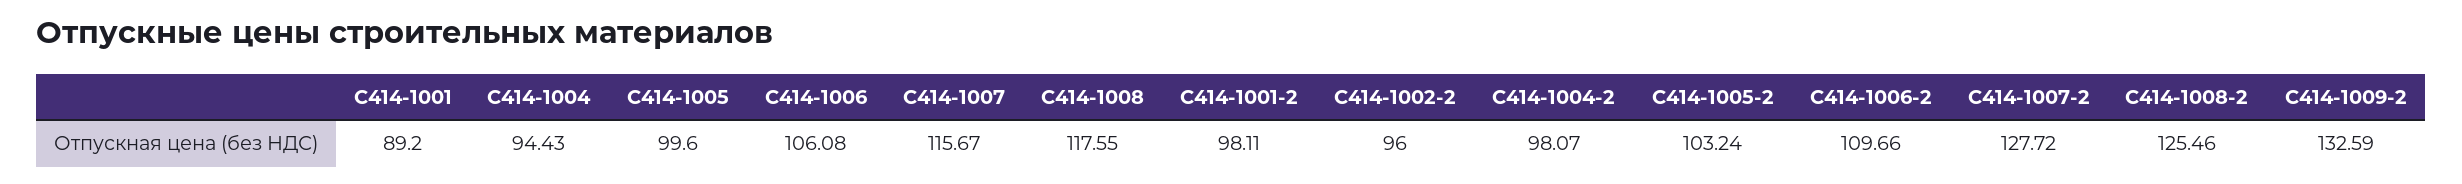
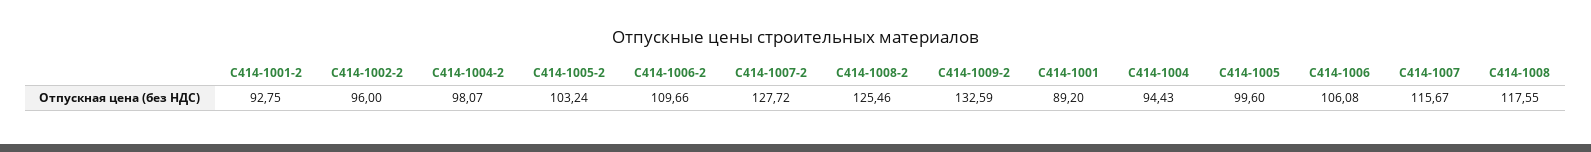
  {
    "C414-1001": 89.2,
    "C414-1004": 94.43,
    "C414-1005": 99.6,
    "C414-1006": 106.08,
    "C414-1007": 115.67,
    "C414-1008": 117.55,
-   "С414-1001-2": 98.11,
+   "С414-1001-2": 92.75,
    "С414-1002-2": 96,
    "С414-1004-2": 98.07,
    "С414-1005-2": 103.24,
    "С414-1006-2": 109.66,
    "С414-1007-2": 127.72,
    "С414-1008-2": 125.46,
    "С414-1009-2": 132.59
  }

